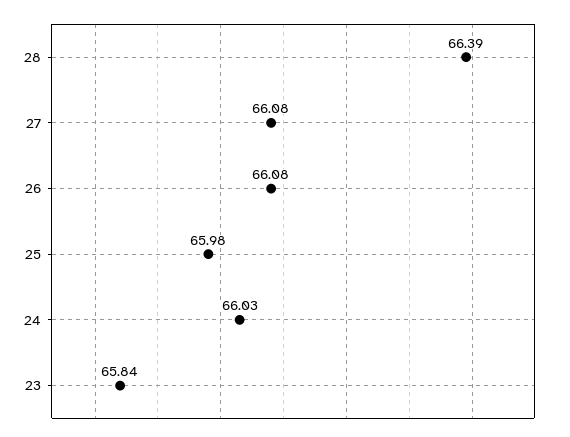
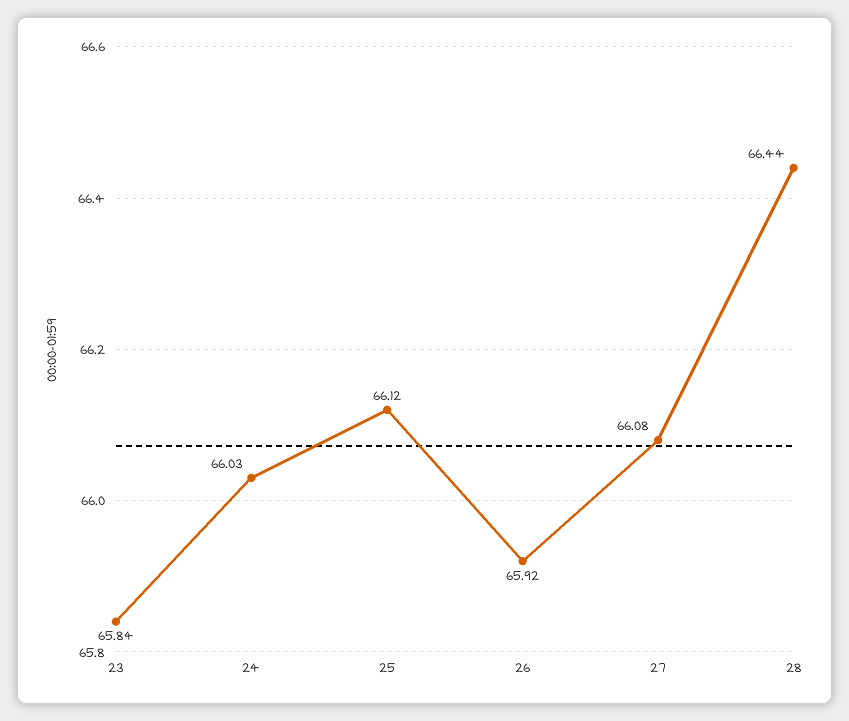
  {
-   "28": 66.39,
+   "28": 66.44,
    "27": 66.08,
-   "26": 66.08,
+   "26": 65.92,
-   "25": 65.98,
+   "25": 66.12,
    "24": 66.03,
    "23": 65.84
  }

